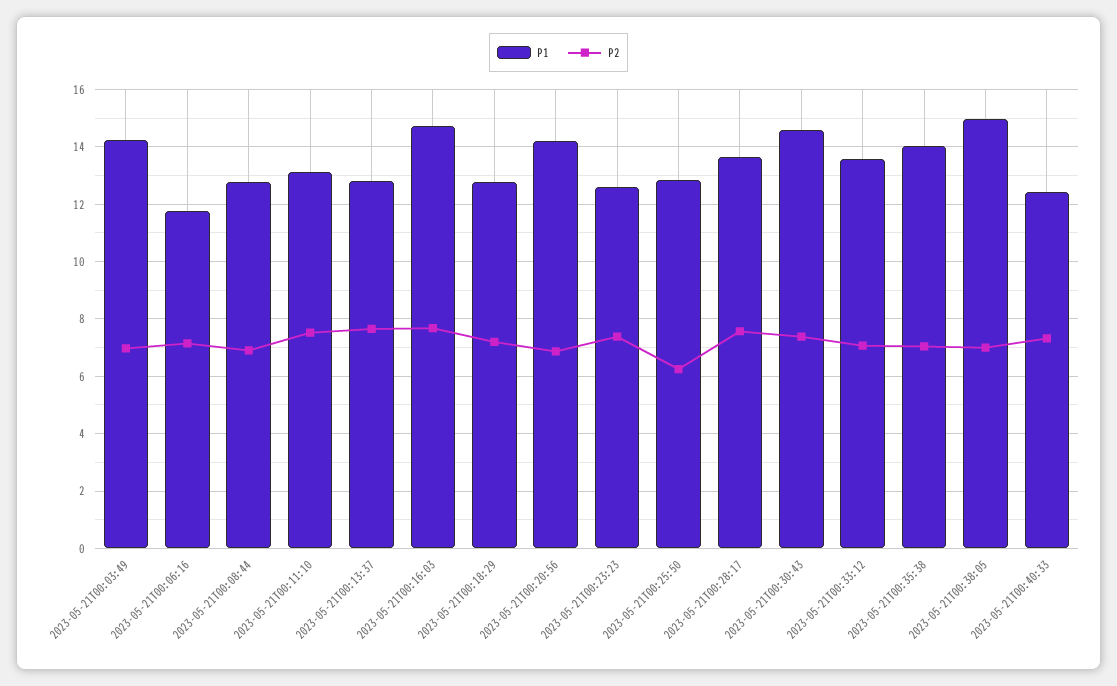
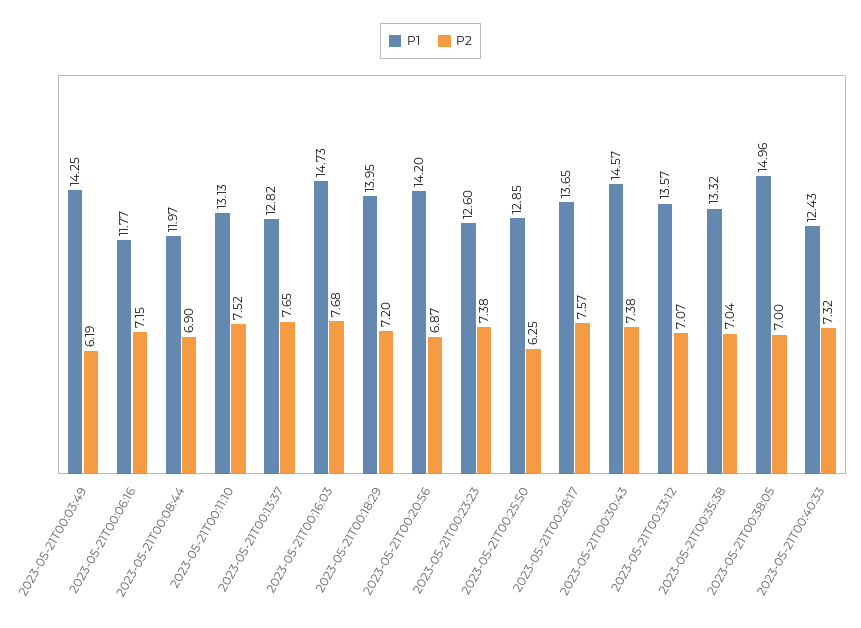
  {
    "P1": {
      "2023-05-21T00:03:49": 14.25,
      "2023-05-21T00:06:16": 11.77,
-     "2023-05-21T00:08:44": 12.75,
+     "2023-05-21T00:08:44": 11.97,
      "2023-05-21T00:11:10": 13.13,
      "2023-05-21T00:13:37": 12.82,
      "2023-05-21T00:16:03": 14.73,
-     "2023-05-21T00:18:29": 12.75,
+     "2023-05-21T00:18:29": 13.95,
      "2023-05-21T00:20:56": 14.2,
      "2023-05-21T00:23:23": 12.6,
      "2023-05-21T00:25:50": 12.85,
      "2023-05-21T00:28:17": 13.65,
      "2023-05-21T00:30:43": 14.57,
      "2023-05-21T00:33:12": 13.57,
-     "2023-05-21T00:35:38": 14,
+     "2023-05-21T00:35:38": 13.32,
      "2023-05-21T00:38:05": 14.96,
      "2023-05-21T00:40:33": 12.43
    },
    "P2": {
-     "2023-05-21T00:03:49": 7,
+     "2023-05-21T00:03:49": 6.19,
      "2023-05-21T00:06:16": 7.15,
      "2023-05-21T00:08:44": 6.9,
      "2023-05-21T00:11:10": 7.52,
      "2023-05-21T00:13:37": 7.65,
      "2023-05-21T00:16:03": 7.68,
      "2023-05-21T00:18:29": 7.2,
      "2023-05-21T00:20:56": 6.87,
      "2023-05-21T00:23:23": 7.38,
      "2023-05-21T00:25:50": 6.25,
      "2023-05-21T00:28:17": 7.57,
      "2023-05-21T00:30:43": 7.38,
      "2023-05-21T00:33:12": 7.07,
      "2023-05-21T00:35:38": 7.04,
      "2023-05-21T00:38:05": 7,
      "2023-05-21T00:40:33": 7.32
    }
  }

